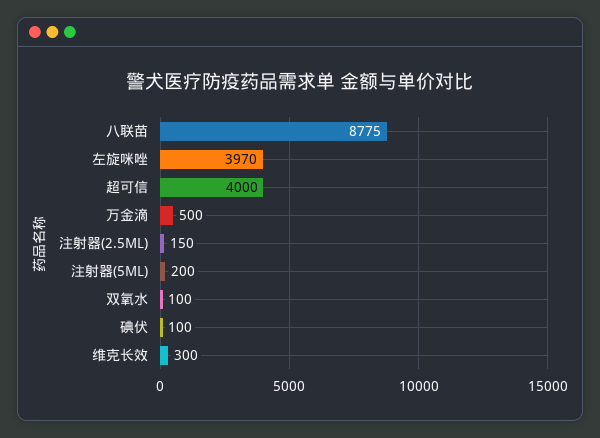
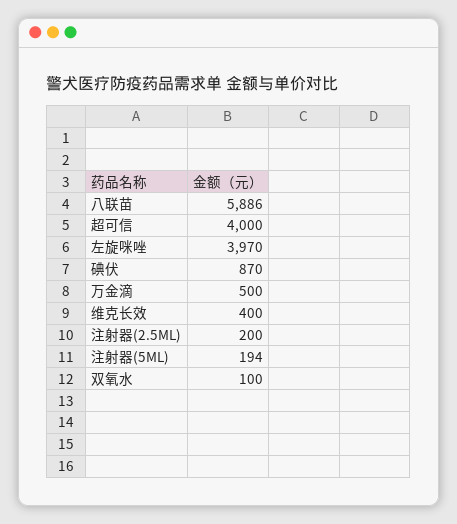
  {
-   "八联苗": 8775,
+   "八联苗": 5886,
    "左旋咪唑": 3970,
    "超可信": 4000,
    "万金滴": 500,
-   "注射器(2.5ML)": 150,
+   "注射器(2.5ML)": 200,
-   "注射器(5ML)": 200,
+   "注射器(5ML)": 194,
    "双氧水": 100,
-   "碘伏": 100,
+   "碘伏": 870,
-   "维克长效": 300
+   "维克长效": 400
  }

